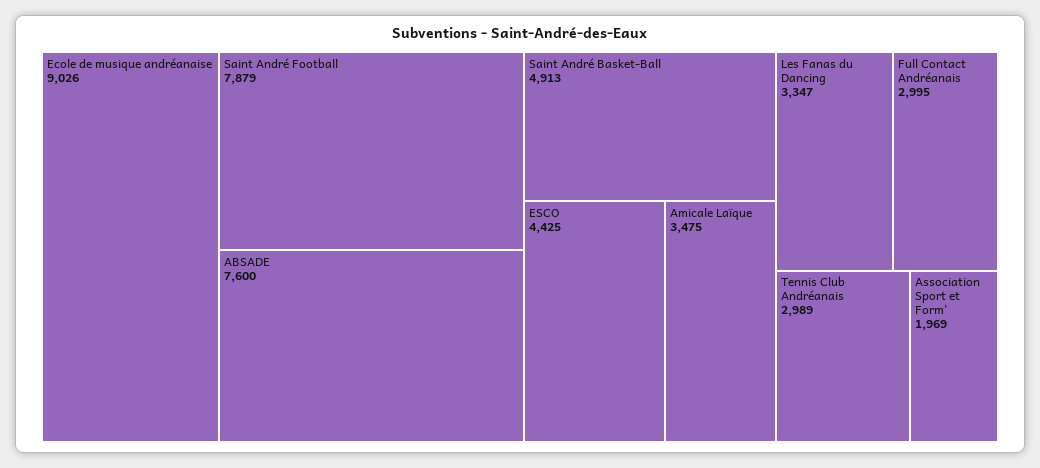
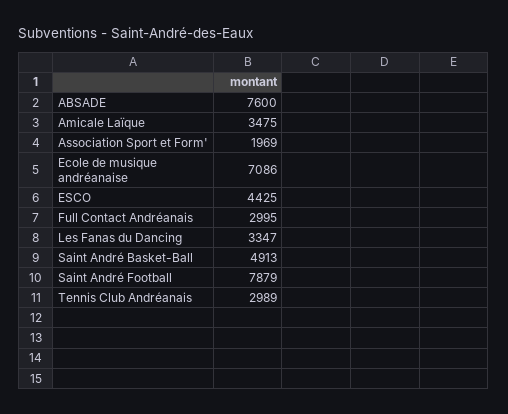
  {
-   "Ecole de musique andréanaise": 9026,
+   "Ecole de musique andréanaise": 7086,
    "Saint André Football": 7879,
    "ABSADE": 7600,
    "Saint André Basket-Ball": 4913,
    "ESCO": 4425,
    "Amicale Laïque": 3475,
    "Les Fanas du Dancing": 3347,
    "Full Contact Andréanais": 2995,
    "Tennis Club Andréanais": 2989,
    "Association Sport et Form'": 1969
  }

